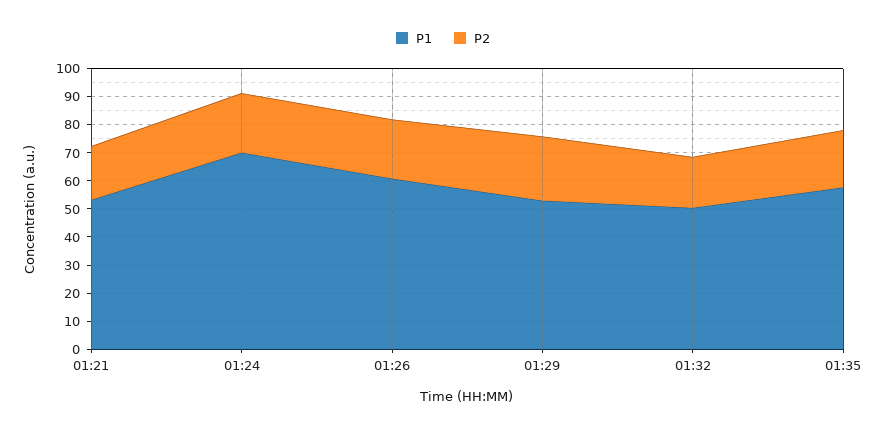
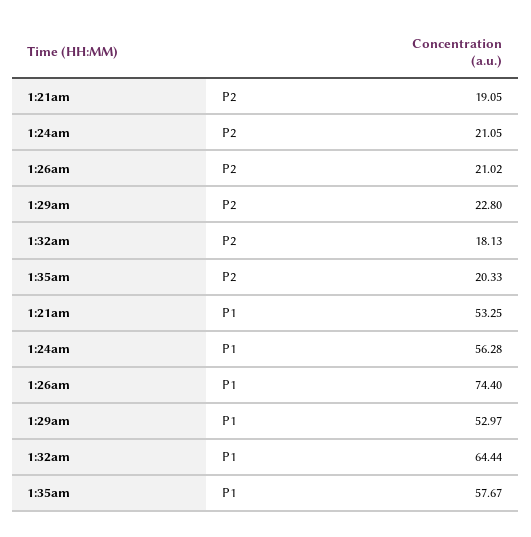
  {
    "P1": {
      "01:21": 53.25,
-     "01:24": 70,
+     "01:24": 56.28,
-     "01:26": 60,
+     "01:26": 74.4,
      "01:29": 52.97,
-     "01:32": 50,
+     "01:32": 64.44,
      "01:35": 57.67
    },
    "P2": {
      "01:21": 19.05,
      "01:24": 21.05,
      "01:26": 21.02,
      "01:29": 22.8,
      "01:32": 18.13,
      "01:35": 20.33
    }
  }

